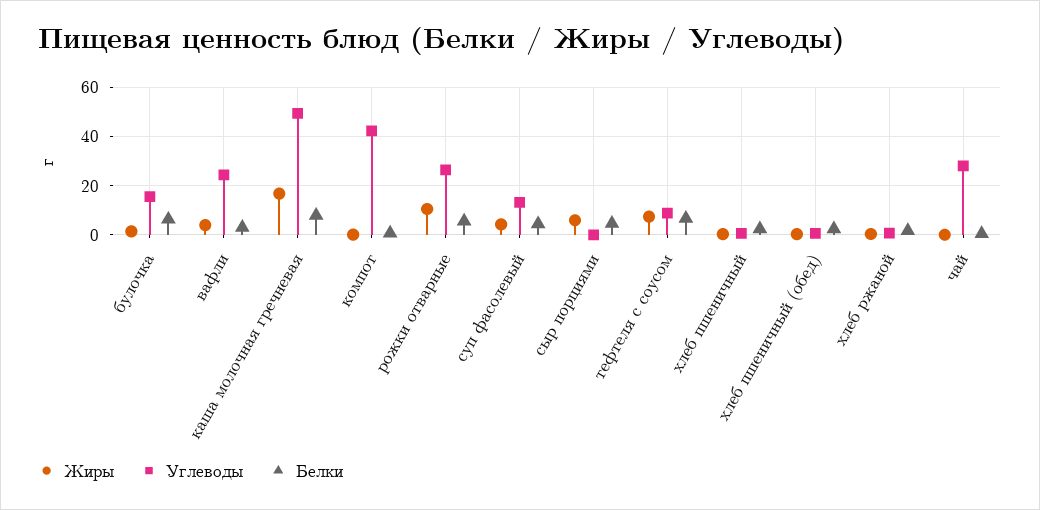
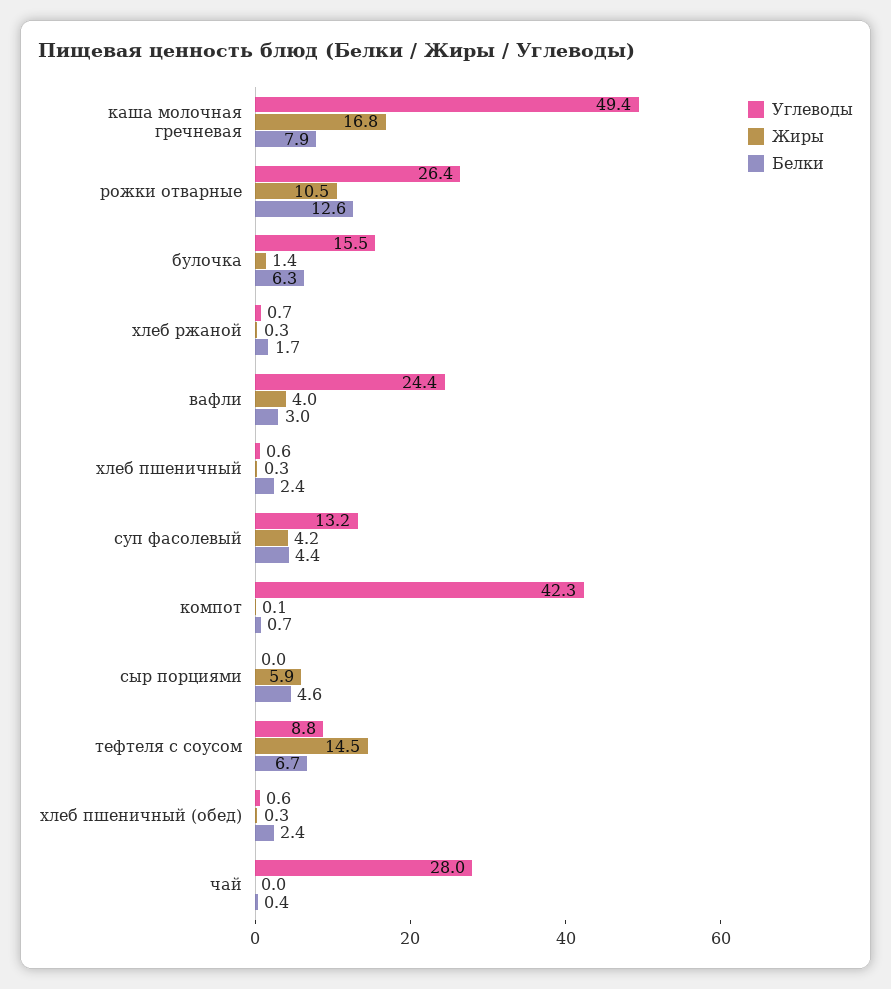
  {
    "Жиры": {
      "булочка": 1.4,
      "вафли": 4,
      "каша молочная гречневая": 16.8,
      "компот": 0.1,
      "рожки отварные": 10.5,
      "суп фасолевый": 4.2,
      "сыр порциями": 5.9,
-     "тефтеля с соусом": 7.5,
+     "тефтеля с соусом": 14.5,
      "хлеб пшеничный": 0.3,
      "хлеб пшеничный (обед)": 0.3,
      "хлеб ржаной": 0.3,
      "чай": 0
    },
    "Углеводы": {
      "булочка": 15.5,
      "вафли": 24.4,
      "каша молочная гречневая": 49.4,
      "компот": 42.3,
      "рожки отварные": 26.4,
      "суп фасолевый": 13.2,
      "сыр порциями": 0,
      "тефтеля с соусом": 8.8,
      "хлеб пшеничный": 0.6,
      "хлеб пшеничный (обед)": 0.6,
      "хлеб ржаной": 0.7,
      "чай": 28
    },
    "Белки": {
      "булочка": 6.3,
      "вафли": 3,
      "каша молочная гречневая": 7.9,
      "компот": 0.7,
-     "рожки отварные": 5,
+     "рожки отварные": 12.6,
      "суп фасолевый": 4.4,
      "сыр порциями": 4.6,
      "тефтеля с соусом": 6.7,
      "хлеб пшеничный": 2.4,
      "хлеб пшеничный (обед)": 2.4,
      "хлеб ржаной": 1.7,
      "чай": 0.4
    }
  }

